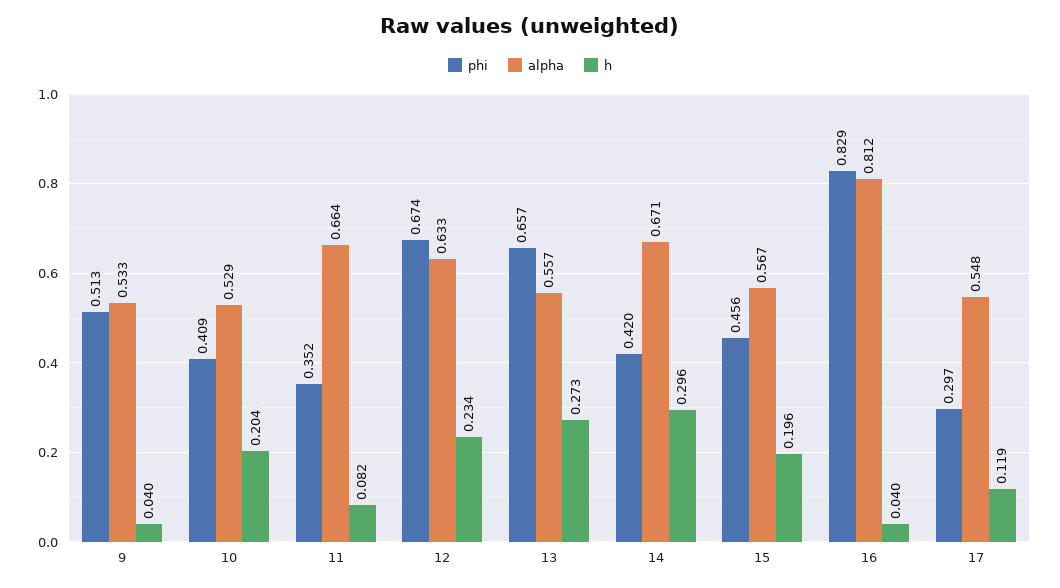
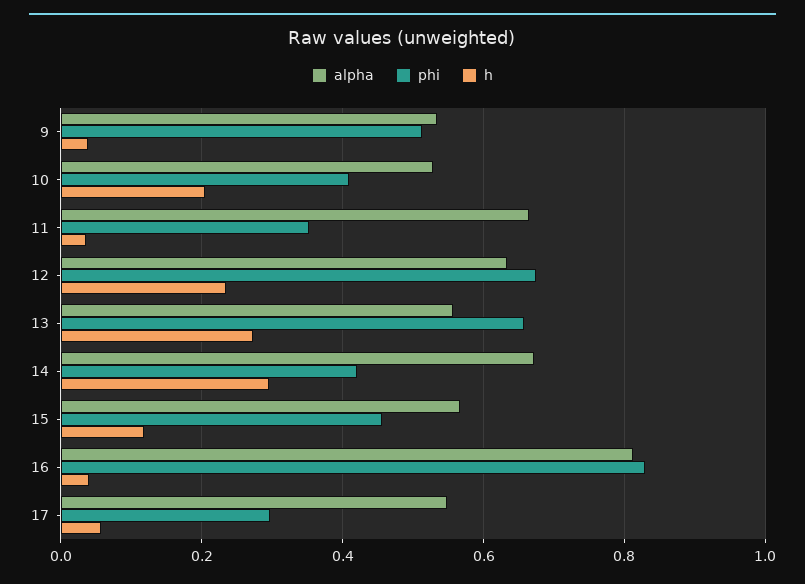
  {
    "phi": {
      "9": 0.513,
      "10": 0.409,
      "11": 0.352,
      "12": 0.674,
      "13": 0.657,
      "14": 0.42,
      "15": 0.456,
      "16": 0.829,
      "17": 0.297
    },
    "alpha": {
      "9": 0.533,
      "10": 0.529,
      "11": 0.664,
      "12": 0.633,
      "13": 0.557,
      "14": 0.671,
      "15": 0.567,
      "16": 0.812,
      "17": 0.548
    },
    "h": {
      "9": 0.04,
      "10": 0.204,
-     "11": 0.082,
+     "11": 0.04,
      "12": 0.234,
      "13": 0.273,
      "14": 0.296,
-     "15": 0.196,
+     "15": 0.12,
      "16": 0.04,
-     "17": 0.119
+     "17": 0.06
    }
  }

